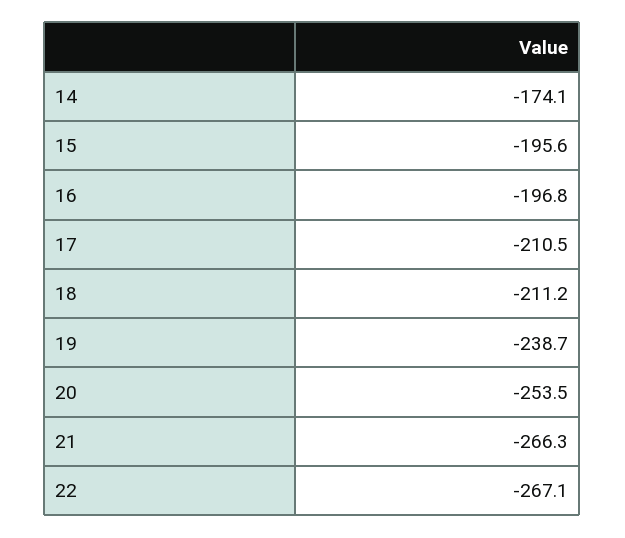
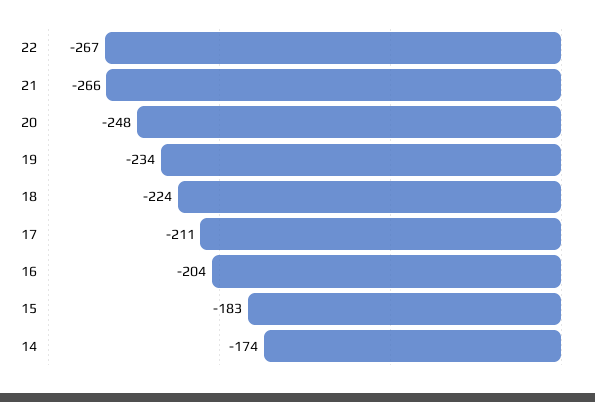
  {
    "14": -174.1,
-   "15": -195.6,
+   "15": -183,
-   "16": -196.8,
+   "16": -204,
    "17": -210.5,
-   "18": -211.2,
+   "18": -224,
-   "19": -238.7,
+   "19": -234,
-   "20": -253.5,
+   "20": -248,
    "21": -266.3,
    "22": -267.1
  }

